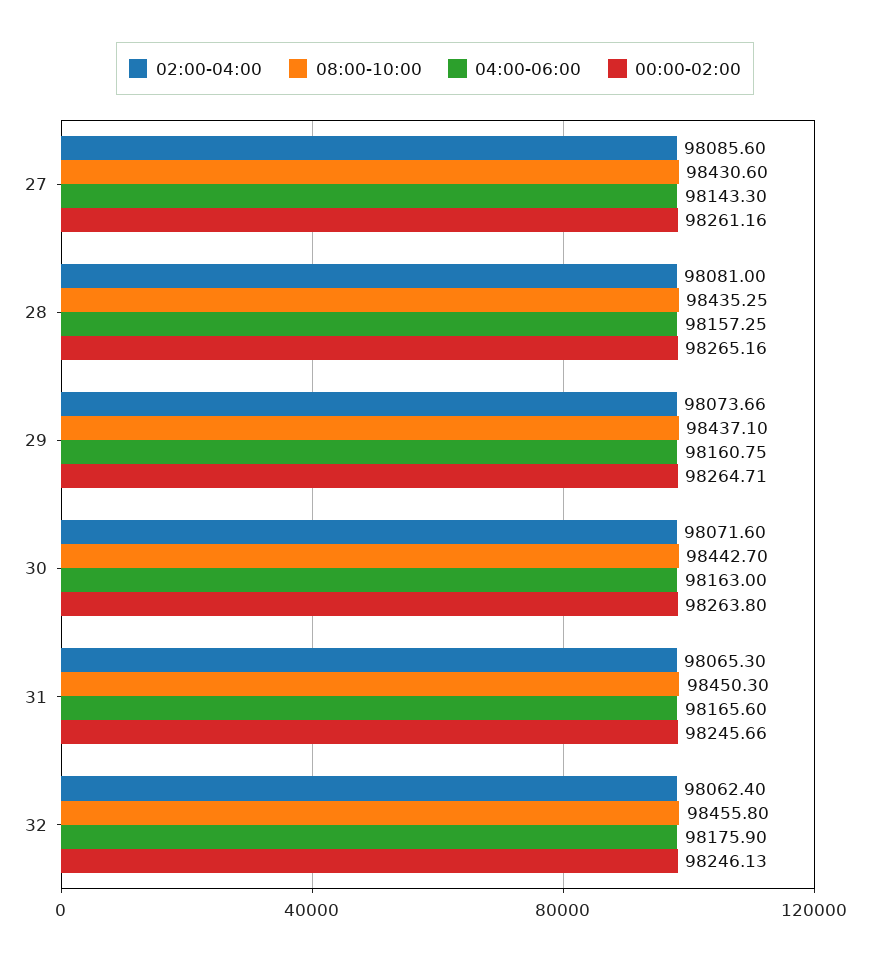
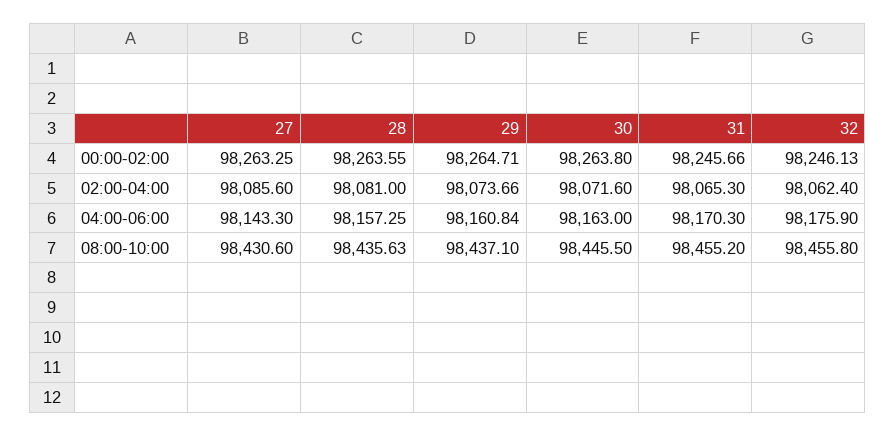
  {
    "02:00-04:00": {
      "27": 98085.6,
      "28": 98081,
      "29": 98073.66,
      "30": 98071.6,
      "31": 98065.3,
      "32": 98062.4
    },
    "08:00-10:00": {
      "27": 98430.6,
-     "28": 98435.25,
+     "28": 98435.63,
      "29": 98437.1,
-     "30": 98442.7,
+     "30": 98445.5,
-     "31": 98450.3,
+     "31": 98455.2,
      "32": 98455.8
    },
    "04:00-06:00": {
      "27": 98143.3,
      "28": 98157.25,
-     "29": 98160.75,
+     "29": 98160.84,
      "30": 98163,
-     "31": 98165.6,
+     "31": 98170.3,
      "32": 98175.9
    },
    "00:00-02:00": {
-     "27": 98261.16,
+     "27": 98263.25,
-     "28": 98265.16,
+     "28": 98263.55,
      "29": 98264.71,
      "30": 98263.8,
      "31": 98245.66,
      "32": 98246.13
    }
  }

